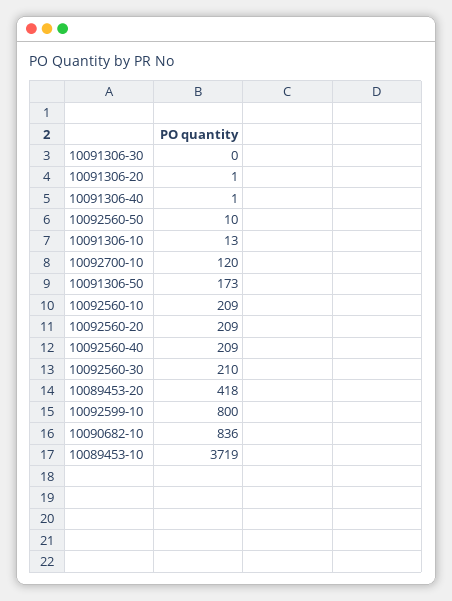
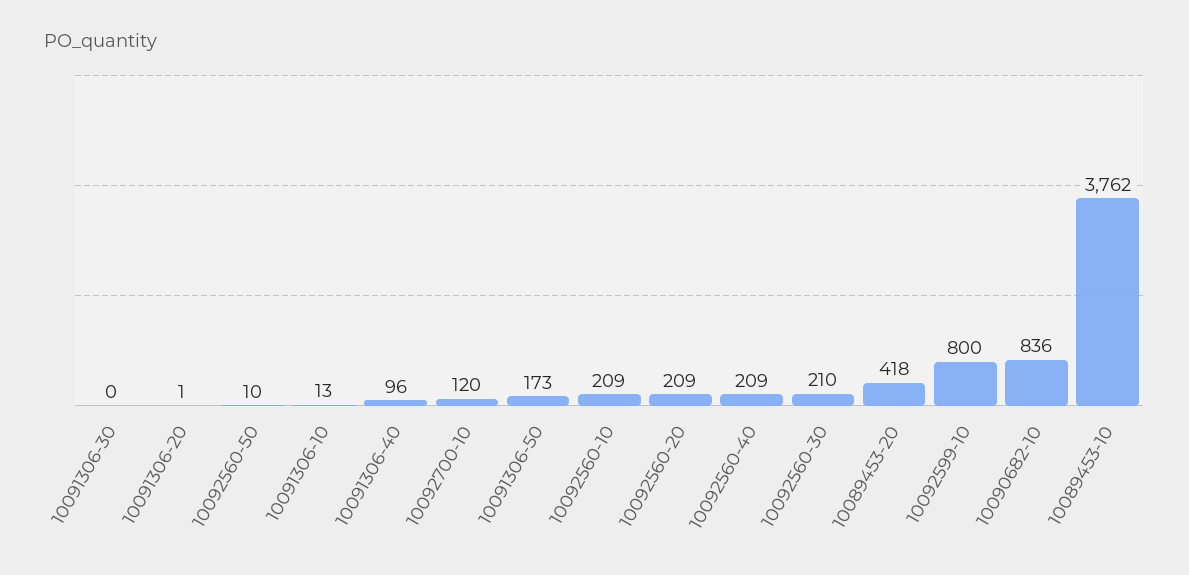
  {
    "10091306-30": 0,
    "10091306-20": 1,
-   "10091306-40": 1,
+   "10091306-40": 96,
    "10092560-50": 10,
    "10091306-10": 13,
    "10092700-10": 120,
    "10091306-50": 173,
    "10092560-10": 209,
    "10092560-20": 209,
    "10092560-40": 209,
    "10092560-30": 210,
    "10089453-20": 418,
    "10092599-10": 800,
    "10090682-10": 836,
-   "10089453-10": 3719
+   "10089453-10": 3762
  }

